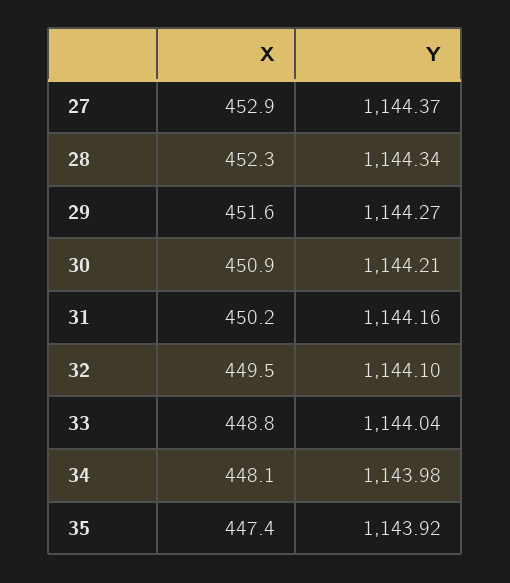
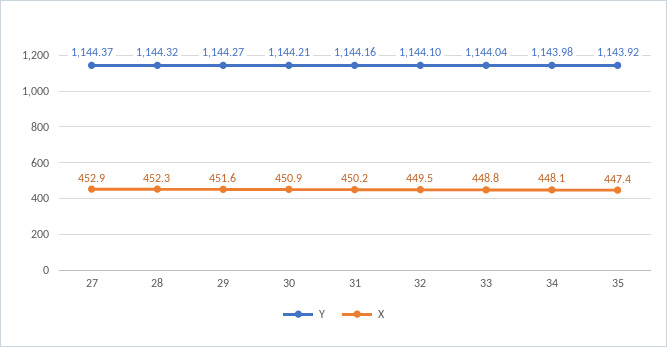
  {
    "X": {
      "27": 452.9,
      "28": 452.3,
      "29": 451.6,
      "30": 450.9,
      "31": 450.2,
      "32": 449.5,
      "33": 448.8,
      "34": 448.1,
      "35": 447.4
    },
    "Y": {
      "27": 1144.37,
-     "28": 1144.34,
+     "28": 1144.32,
      "29": 1144.27,
      "30": 1144.21,
      "31": 1144.16,
      "32": 1144.1,
      "33": 1144.04,
      "34": 1143.98,
      "35": 1143.92
    }
  }

